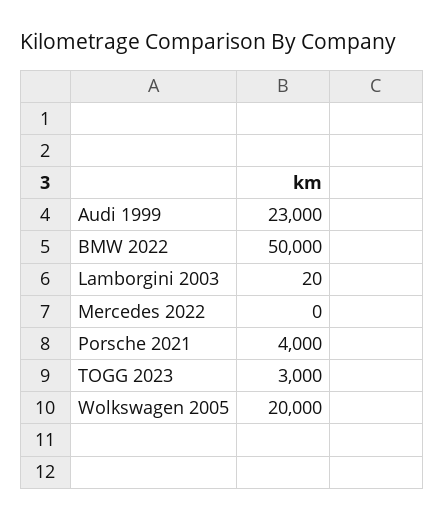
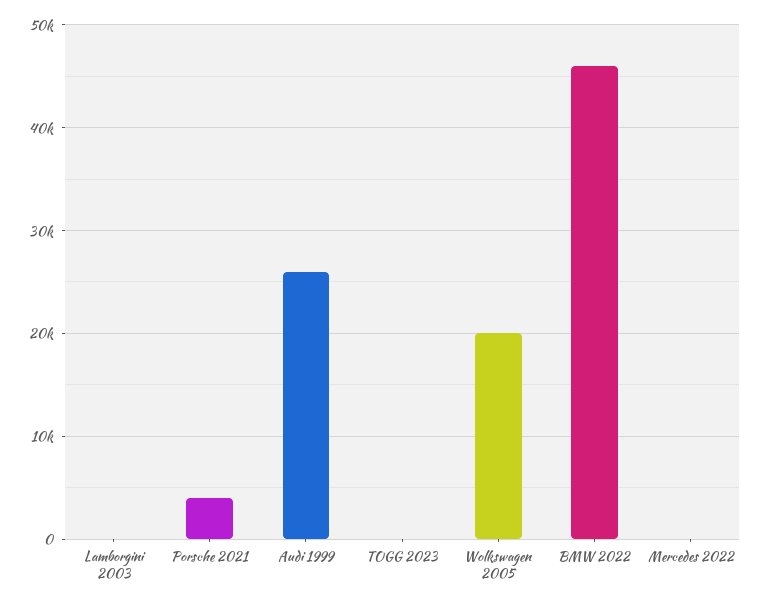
  {
-   "Audi 1999": 23000,
+   "Audi 1999": 26000,
-   "BMW 2022": 50000,
+   "BMW 2022": 46000,
    "Lamborgini 2003": 20,
    "Mercedes 2022": 0,
    "Porsche 2021": 4000,
-   "TOGG 2023": 3000,
+   "TOGG 2023": 0,
    "Wolkswagen 2005": 20000
  }

